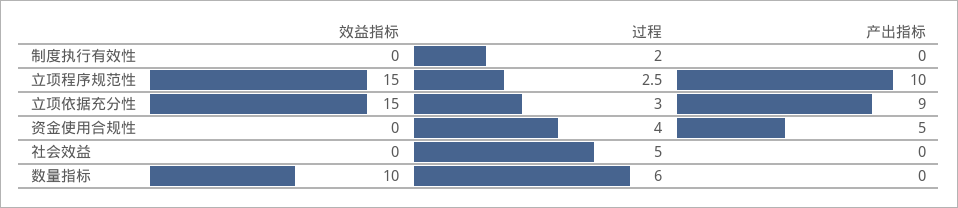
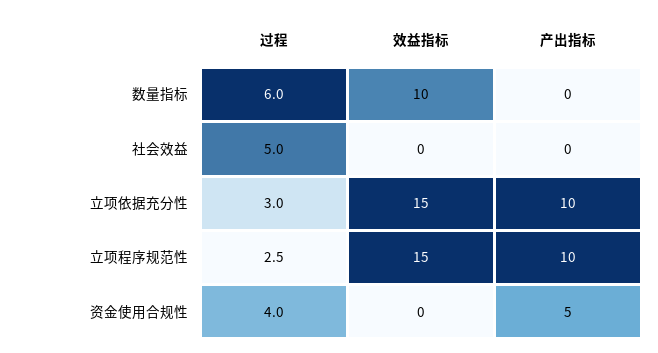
  {
    "效益指标": {
-     "制度执行有效性": 0,
      "立项程序规范性": 15,
      "立项依据充分性": 15,
      "资金使用合规性": 0,
      "社会效益": 0,
      "数量指标": 10
    },
    "过程": {
-     "制度执行有效性": 2,
      "立项程序规范性": 2.5,
      "立项依据充分性": 3,
      "资金使用合规性": 4,
      "社会效益": 5,
      "数量指标": 6
    },
    "产出指标": {
-     "制度执行有效性": 0,
      "立项程序规范性": 10,
-     "立项依据充分性": 9,
+     "立项依据充分性": 10,
      "资金使用合规性": 5,
      "社会效益": 0,
      "数量指标": 0
    }
  }

